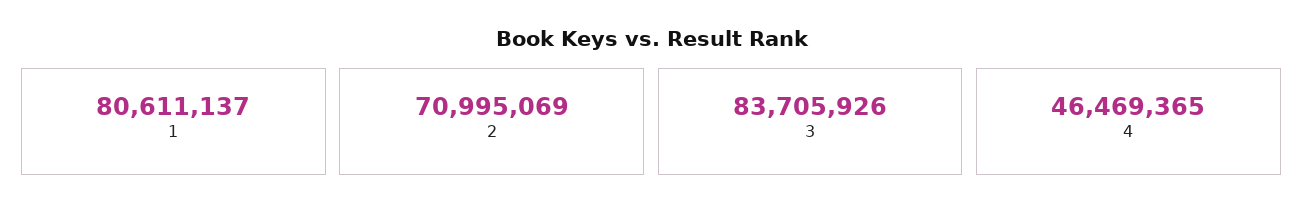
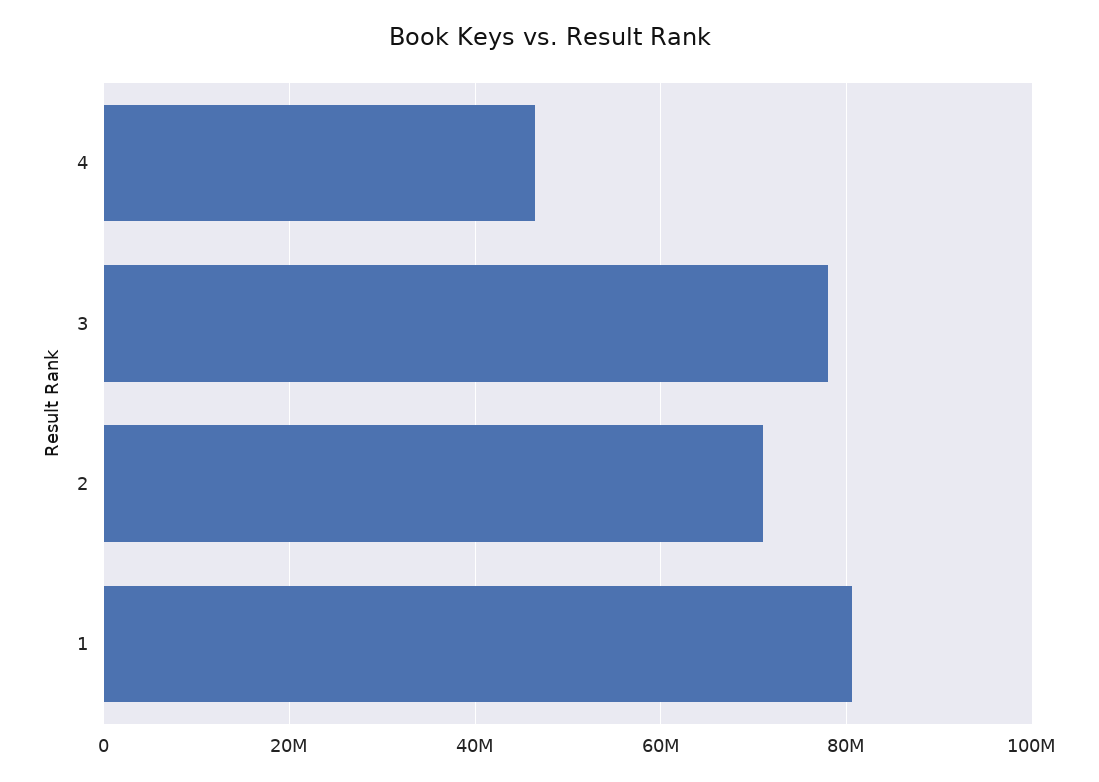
  {
    "1": 80611137,
    "2": 70995069,
-   "3": 83705926,
+   "3": 78000000,
    "4": 46469365
  }

